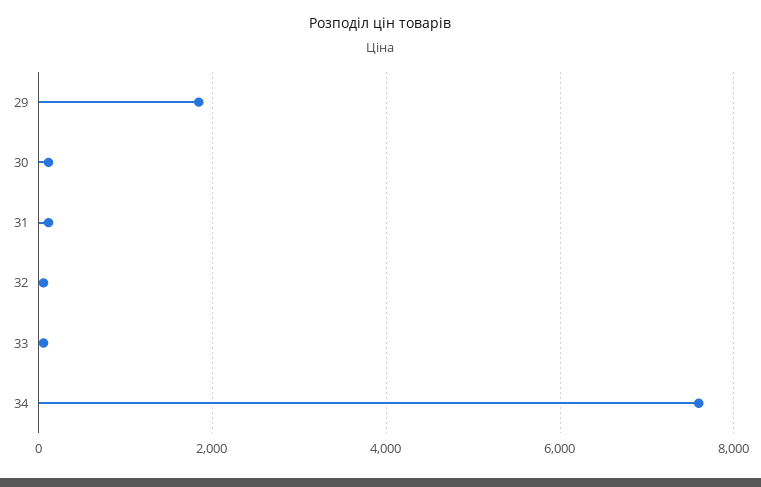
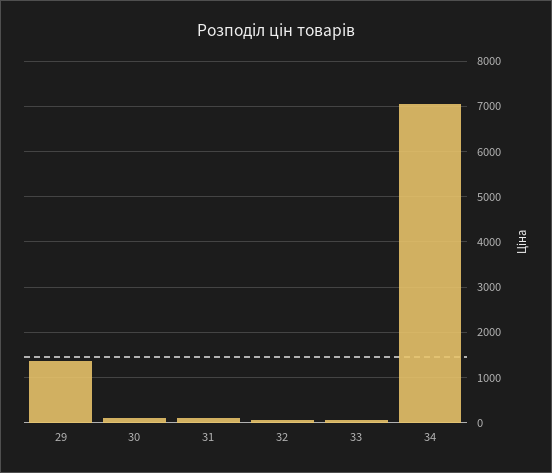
  {
-   "29": 1800,
+   "29": 1400,
    "30": 200,
    "31": 200,
    "32": 0,
    "33": 0,
-   "34": 7600
+   "34": 7000
  }

